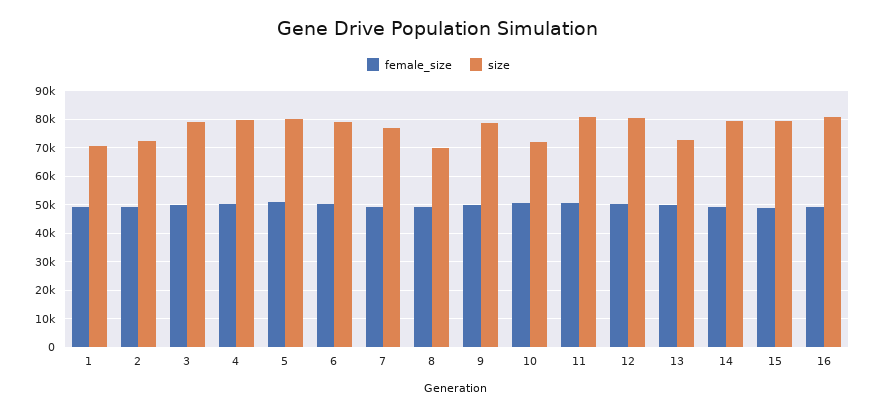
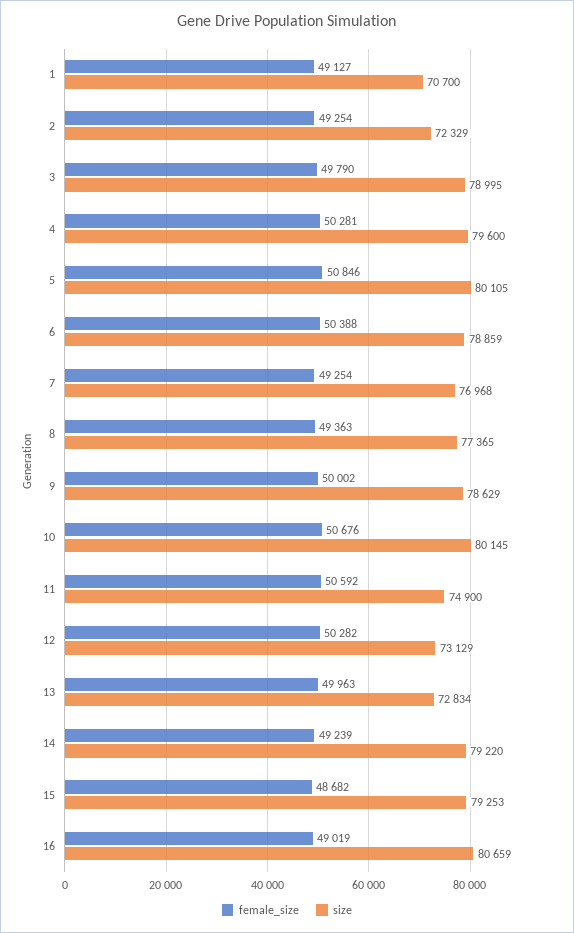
  {
    "female_size": {
      "1": 49127,
      "2": 49254,
      "3": 49790,
      "4": 50281,
      "5": 50846,
      "6": 50388,
      "7": 49254,
      "8": 49363,
      "9": 50002,
      "10": 50676,
      "11": 50592,
      "12": 50282,
      "13": 49963,
      "14": 49239,
      "15": 48682,
      "16": 49019
    },
    "size": {
      "1": 70700,
      "2": 72329,
      "3": 78995,
      "4": 79600,
      "5": 80105,
      "6": 78859,
      "7": 76968,
-     "8": 70000,
+     "8": 77365,
      "9": 78629,
-     "10": 72500,
+     "10": 80145,
-     "11": 80000,
+     "11": 74900,
-     "12": 80000,
+     "12": 73129,
      "13": 72834,
      "14": 79220,
      "15": 79253,
      "16": 80659
    }
  }

